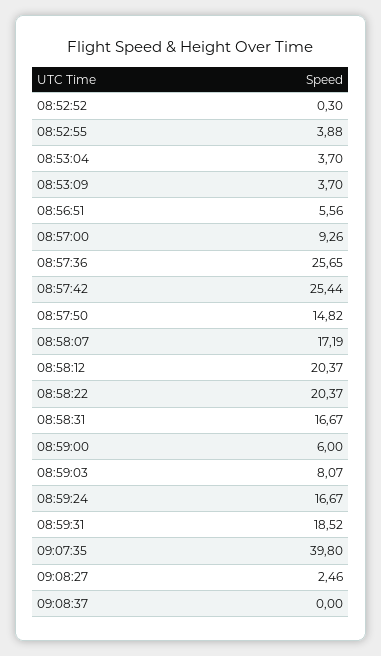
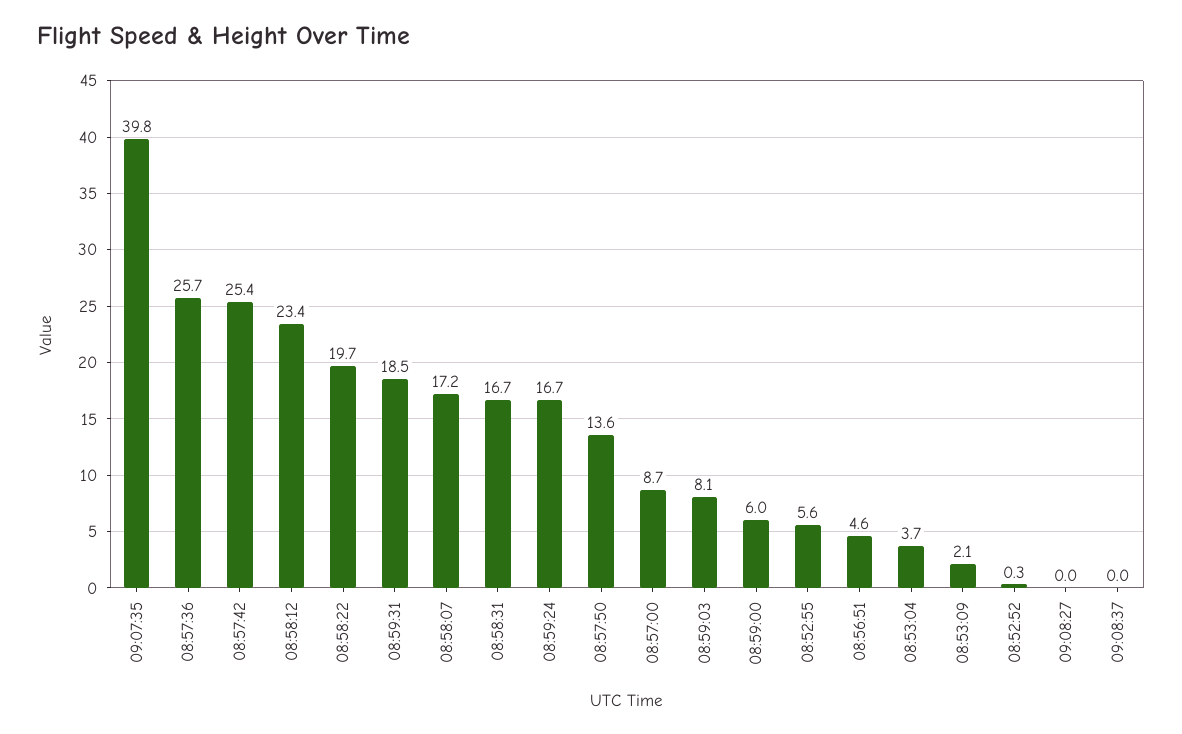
  {
    "08:52:52": 0.3,
-   "08:52:55": 3.88,
+   "08:52:55": 5.6,
    "08:53:04": 3.7,
-   "08:53:09": 3.7,
+   "08:53:09": 2.1,
-   "08:56:51": 5.56,
+   "08:56:51": 4.6,
-   "08:57:00": 9.26,
+   "08:57:00": 8.7,
    "08:57:36": 25.65,
    "08:57:42": 25.44,
-   "08:57:50": 14.82,
+   "08:57:50": 13.6,
    "08:58:07": 17.19,
-   "08:58:12": 20.37,
+   "08:58:12": 23.4,
-   "08:58:22": 20.37,
+   "08:58:22": 19.7,
    "08:58:31": 16.67,
    "08:59:00": 6,
    "08:59:03": 8.07,
    "08:59:24": 16.67,
    "08:59:31": 18.52,
    "09:07:35": 39.8,
-   "09:08:27": 2.46,
+   "09:08:27": 0,
    "09:08:37": 0
  }

